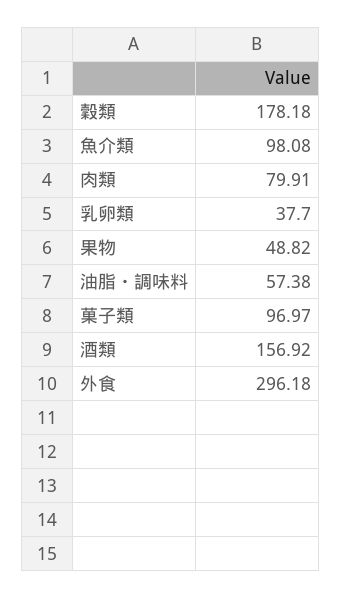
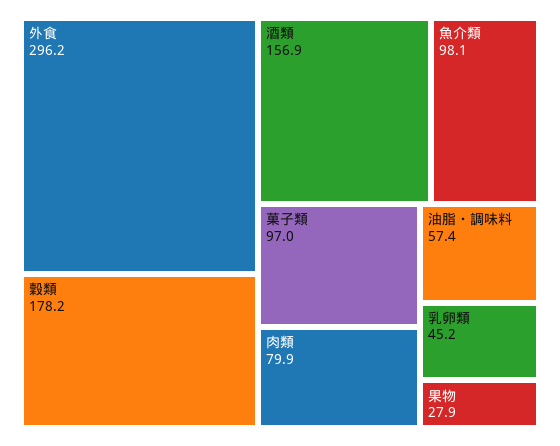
  {
    "穀類": 178.18,
    "魚介類": 98.08,
    "肉類": 79.91,
-   "乳卵類": 37.7,
+   "乳卵類": 45.2,
-   "果物": 48.82,
+   "果物": 27.9,
    "油脂・調味料": 57.38,
    "菓子類": 96.97,
    "酒類": 156.92,
    "外食": 296.18
  }

